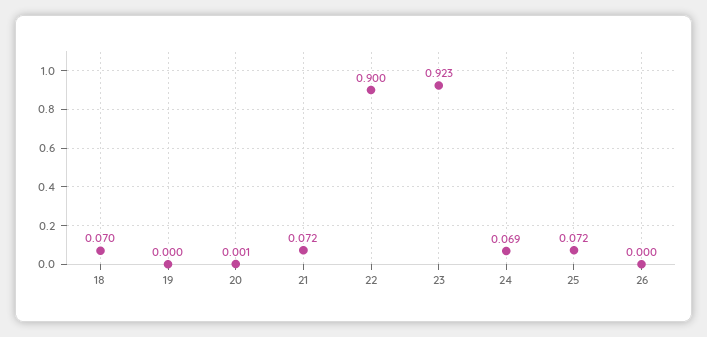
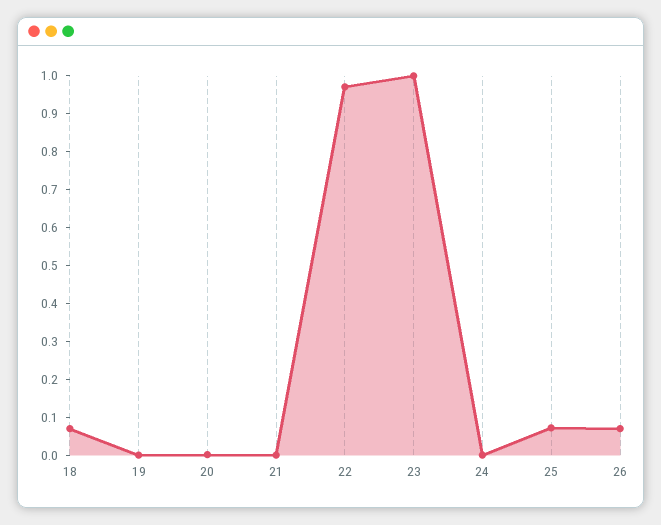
  {
    "18": 0.07,
    "19": 0,
    "20": 0.001,
-   "21": 0.072,
+   "21": 0,
-   "22": 0.9,
+   "22": 0.975,
-   "23": 0.923,
+   "23": 1,
-   "24": 0.069,
+   "24": 0,
    "25": 0.072,
-   "26": 0
+   "26": 0.075
  }

